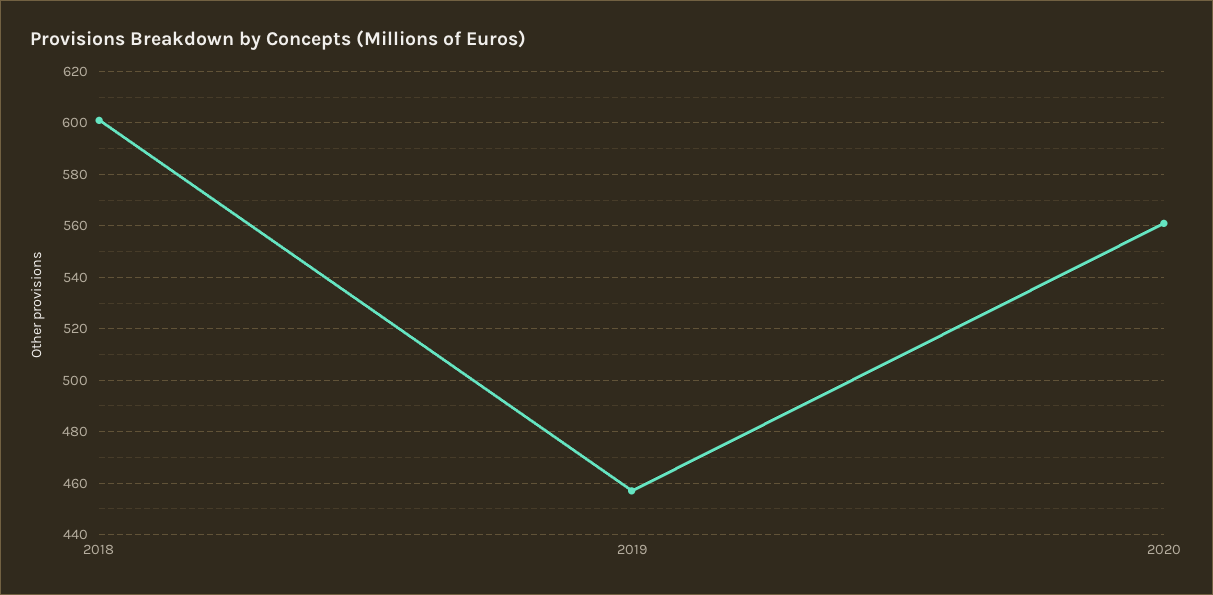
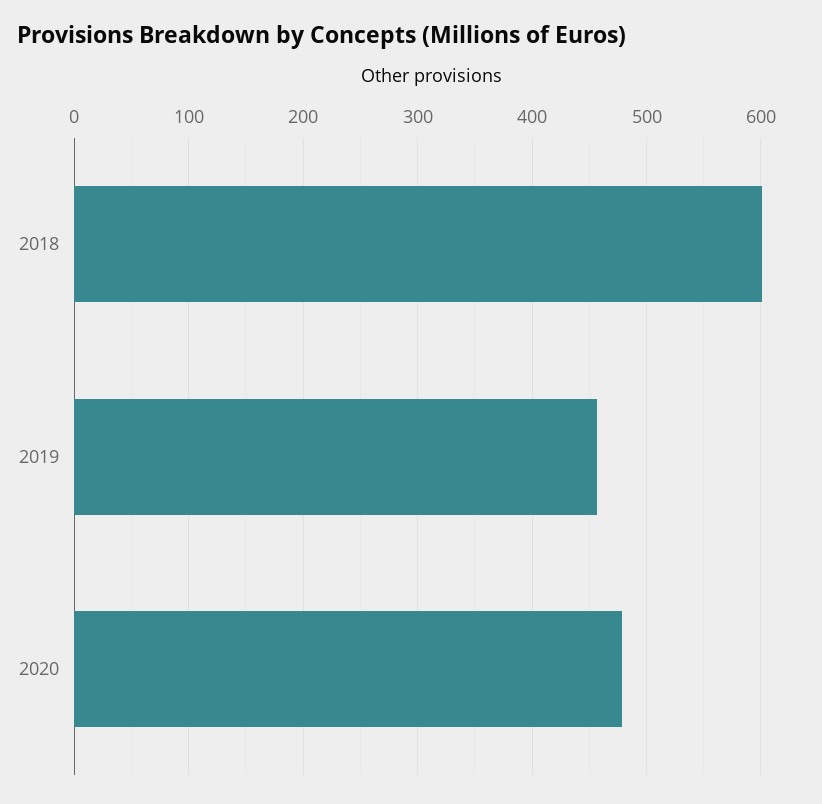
  {
    "2018": 600,
    "2019": 455,
-   "2020": 560
+   "2020": 480
  }

